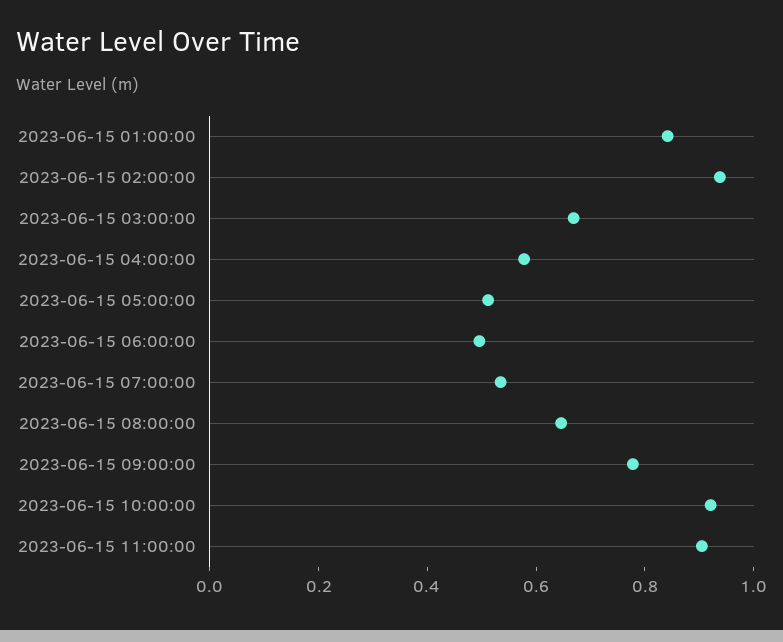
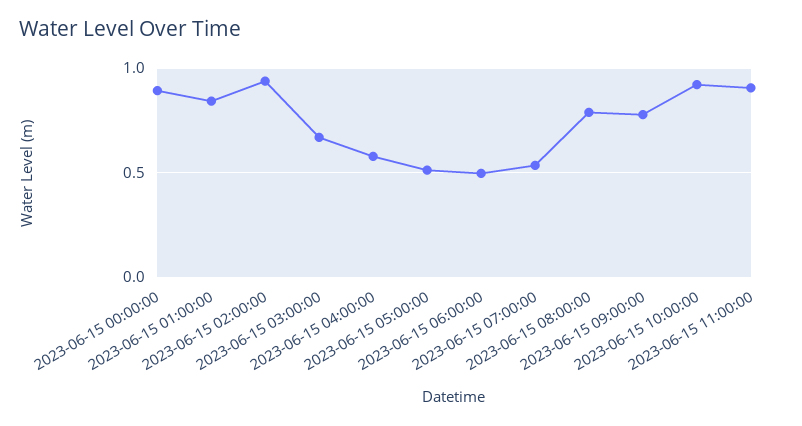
  {
    "2023-06-15 01:00:00": 0.85,
    "2023-06-15 02:00:00": 0.95,
    "2023-06-15 03:00:00": 0.65,
    "2023-06-15 04:00:00": 0.6,
    "2023-06-15 05:00:00": 0.5,
    "2023-06-15 06:00:00": 0.5,
    "2023-06-15 07:00:00": 0.55,
-   "2023-06-15 08:00:00": 0.65,
+   "2023-06-15 08:00:00": 0.8,
    "2023-06-15 09:00:00": 0.8,
    "2023-06-15 10:00:00": 0.9,
-   "2023-06-15 11:00:00": 0.9
+   "2023-06-15 11:00:00": 0.9,
+   "2023-06-15 00:00:00": 0.9
  }

